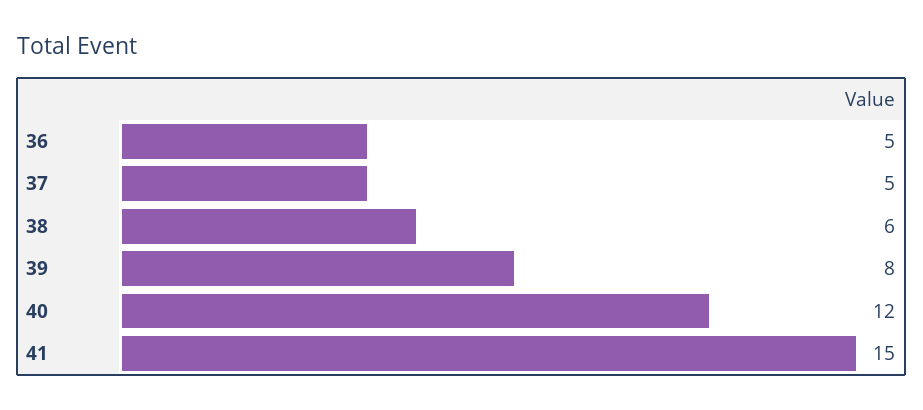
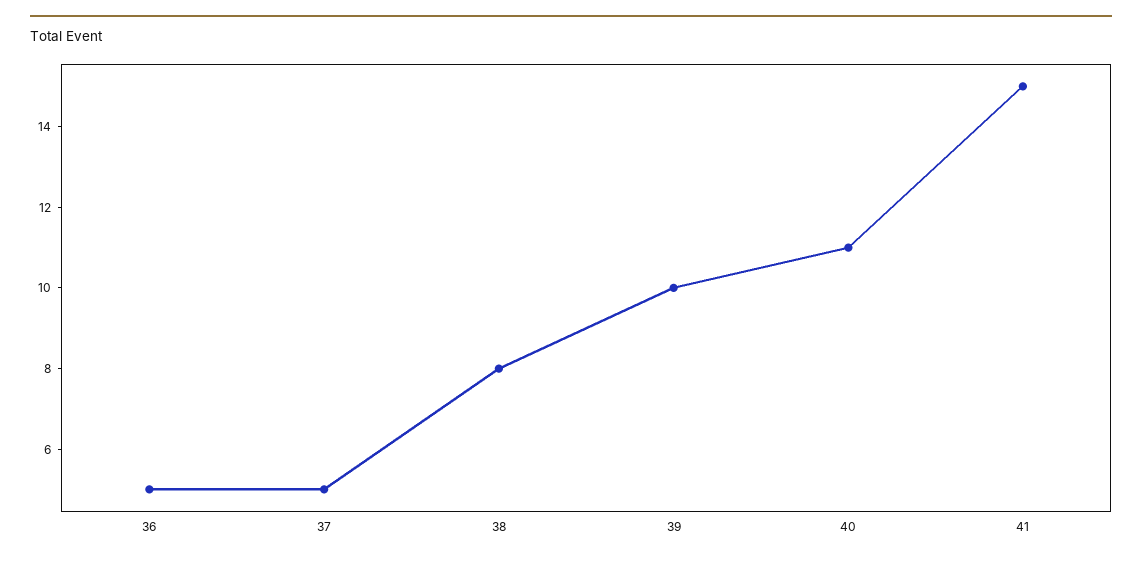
  {
    "36": 5,
    "37": 5,
-   "38": 6,
+   "38": 8,
-   "39": 8,
+   "39": 10,
-   "40": 12,
+   "40": 11,
    "41": 15
  }

